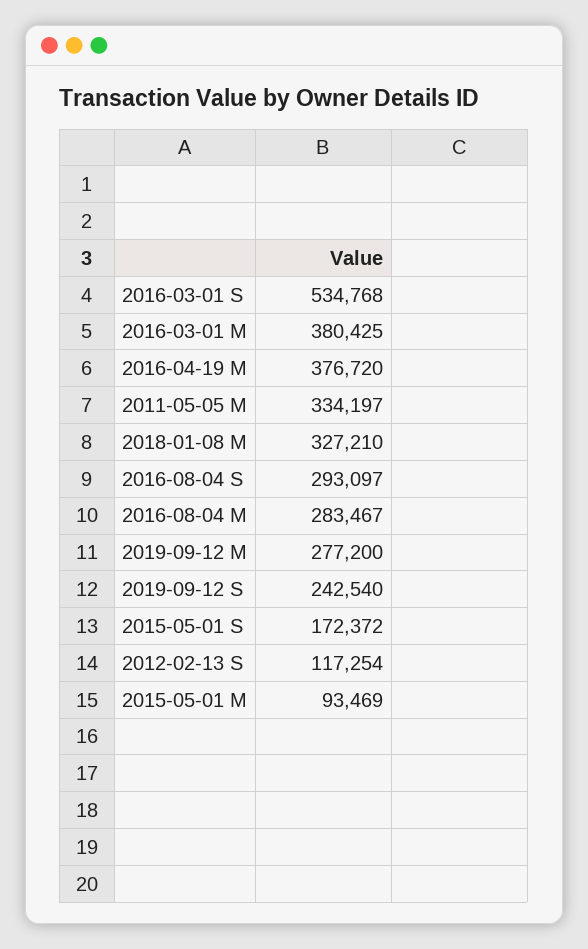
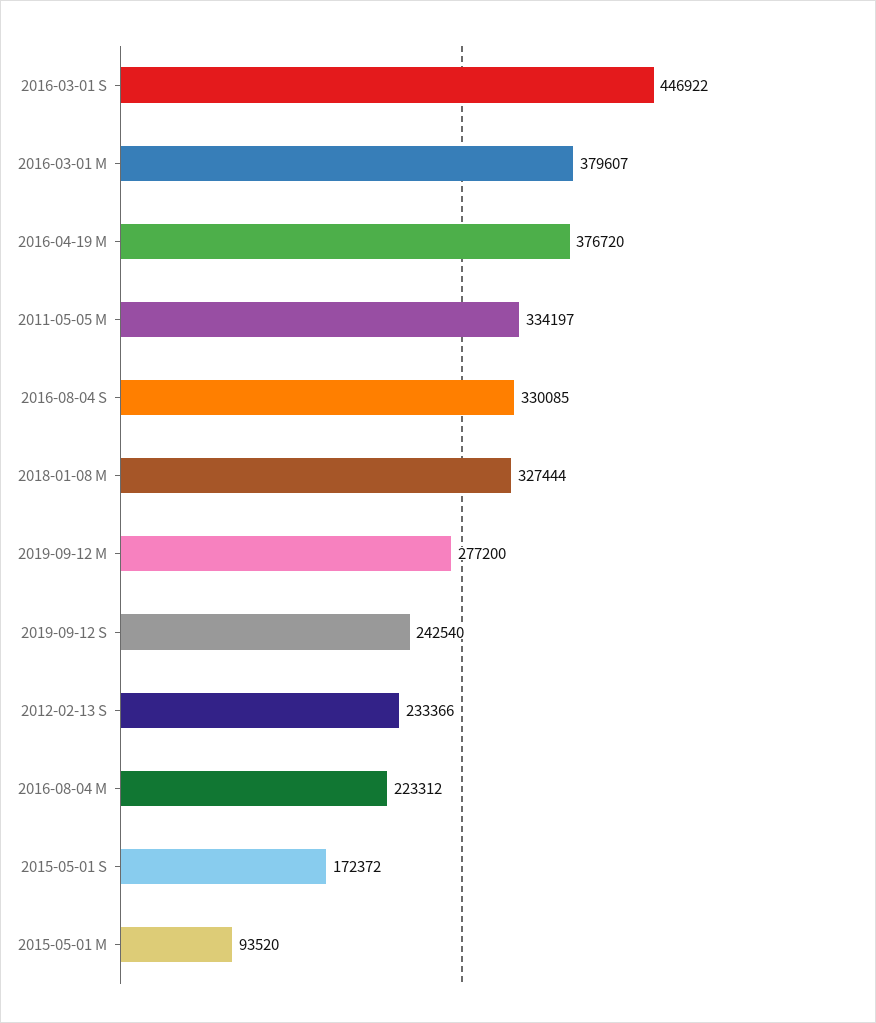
  {
-   "2016-03-01 S": 534768,
+   "2016-03-01 S": 446922,
-   "2016-03-01 M": 380425,
+   "2016-03-01 M": 379607,
    "2016-04-19 M": 376720,
    "2011-05-05 M": 334197,
-   "2018-01-08 M": 327210,
+   "2018-01-08 M": 327444,
-   "2016-08-04 S": 293097,
+   "2016-08-04 S": 330085,
-   "2016-08-04 M": 283467,
+   "2016-08-04 M": 223312,
    "2019-09-12 M": 277200,
    "2019-09-12 S": 242540,
    "2015-05-01 S": 172372,
-   "2012-02-13 S": 117254,
+   "2012-02-13 S": 233366,
-   "2015-05-01 M": 93469
+   "2015-05-01 M": 93520
  }

